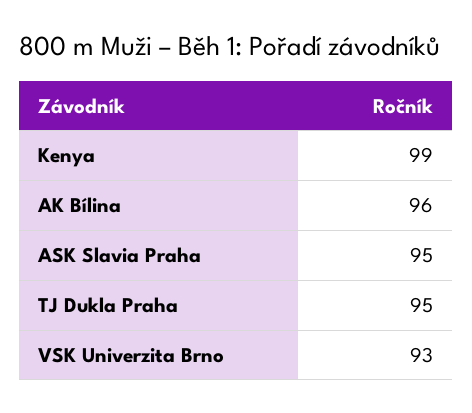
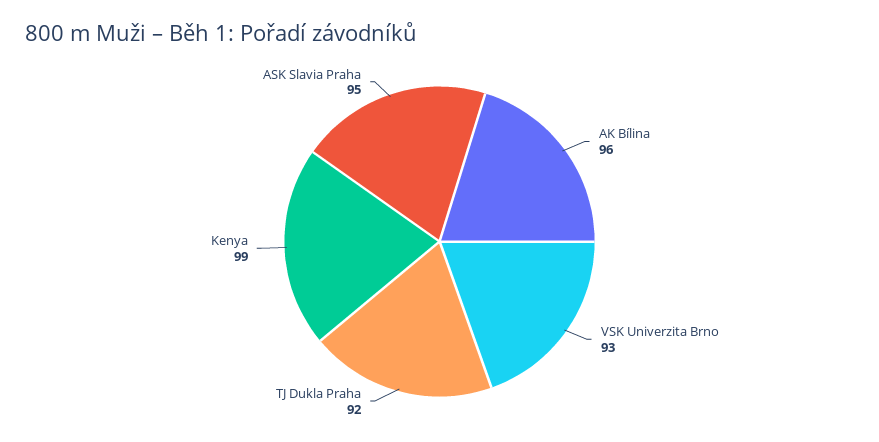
  {
    "Kenya": 99,
    "AK Bílina": 96,
    "ASK Slavia Praha": 95,
-   "TJ Dukla Praha": 95,
+   "TJ Dukla Praha": 92,
    "VSK Univerzita Brno": 93
  }

